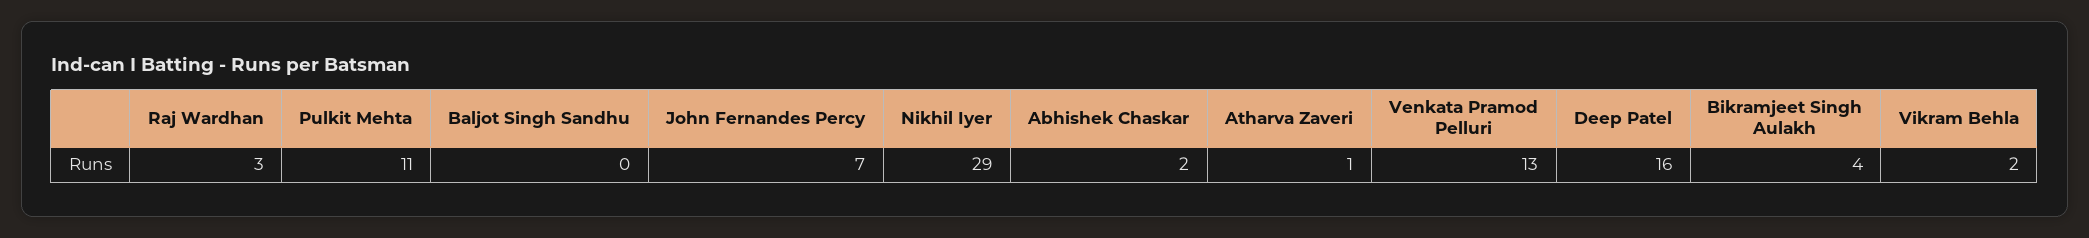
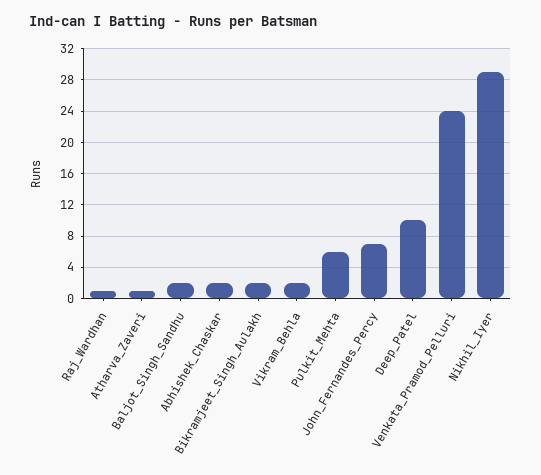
  {
-   "Raj Wardhan": 3,
+   "Raj Wardhan": 1,
-   "Pulkit Mehta": 11,
+   "Pulkit Mehta": 6,
-   "Baljot Singh Sandhu": 0,
+   "Baljot Singh Sandhu": 2,
    "John Fernandes Percy": 7,
    "Nikhil Iyer": 29,
    "Abhishek Chaskar": 2,
    "Atharva Zaveri": 1,
-   "Venkata Pramod Pelluri": 13,
+   "Venkata Pramod Pelluri": 24,
-   "Deep Patel": 16,
+   "Deep Patel": 10,
-   "Bikramjeet Singh Aulakh": 4,
+   "Bikramjeet Singh Aulakh": 2,
    "Vikram Behla": 2
  }

